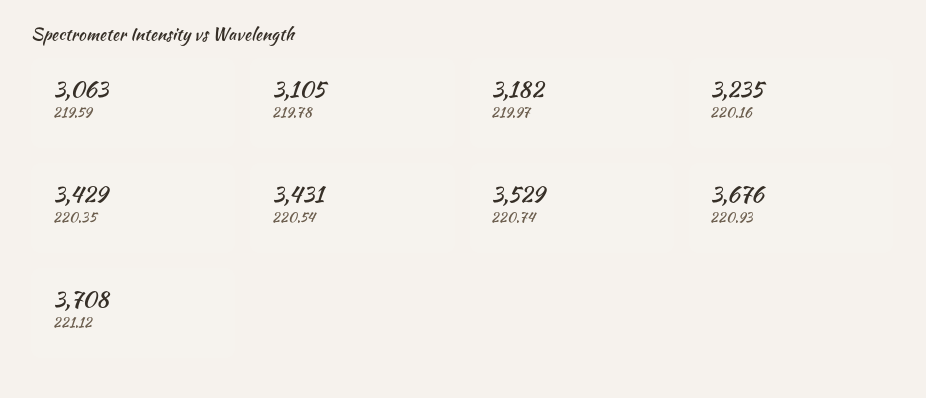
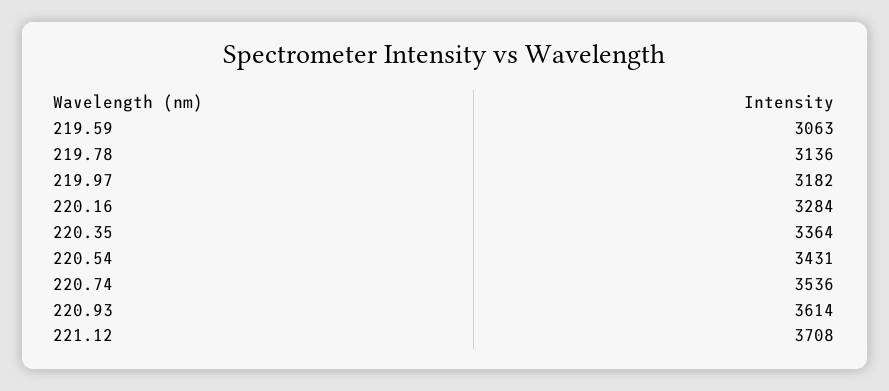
  {
    "219.59": 3063,
-   "219.78": 3105,
+   "219.78": 3136,
    "219.97": 3182,
-   "220.16": 3235,
+   "220.16": 3284,
-   "220.35": 3429,
+   "220.35": 3364,
    "220.54": 3431,
-   "220.74": 3529,
+   "220.74": 3536,
-   "220.93": 3676,
+   "220.93": 3614,
    "221.12": 3708
  }

